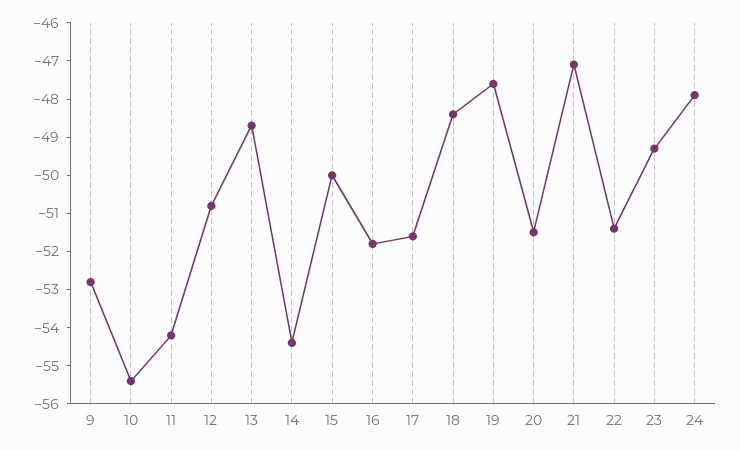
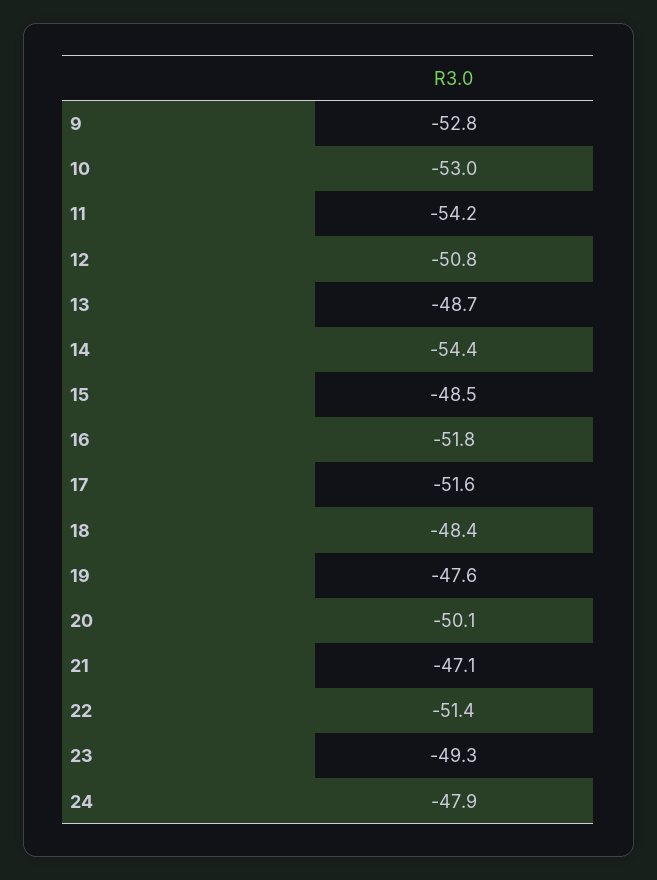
  {
    "9": -52.8,
-   "10": -55.5,
+   "10": -53,
    "11": -54.2,
    "12": -50.8,
    "13": -48.7,
    "14": -54.4,
-   "15": -50,
+   "15": -48.5,
    "16": -51.8,
    "17": -51.6,
    "18": -48.4,
    "19": -47.6,
-   "20": -51.5,
+   "20": -50.1,
    "21": -47.1,
    "22": -51.4,
    "23": -49.3,
    "24": -47.9
  }

